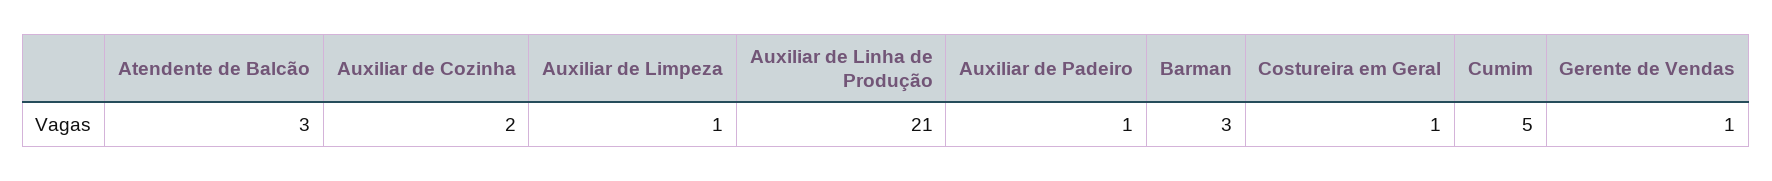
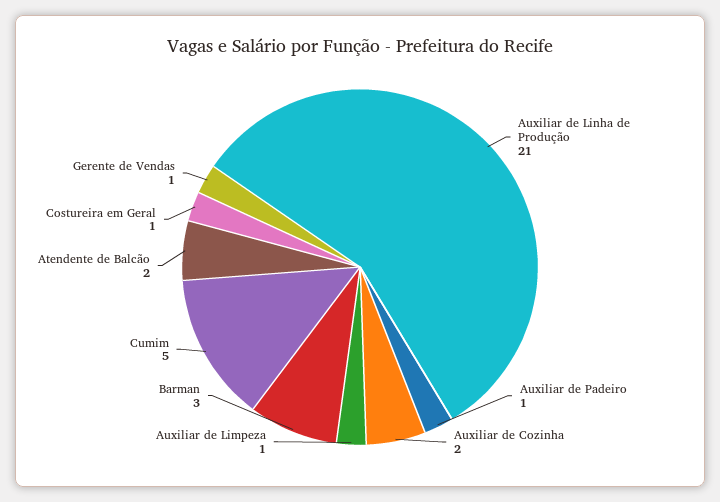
  {
-   "Atendente de Balcão": 3,
+   "Atendente de Balcão": 2,
    "Auxiliar de Cozinha": 2,
    "Auxiliar de Limpeza": 1,
    "Auxiliar de Linha de Produção": 21,
    "Auxiliar de Padeiro": 1,
    "Barman": 3,
    "Costureira em Geral": 1,
    "Cumim": 5,
    "Gerente de Vendas": 1
  }

